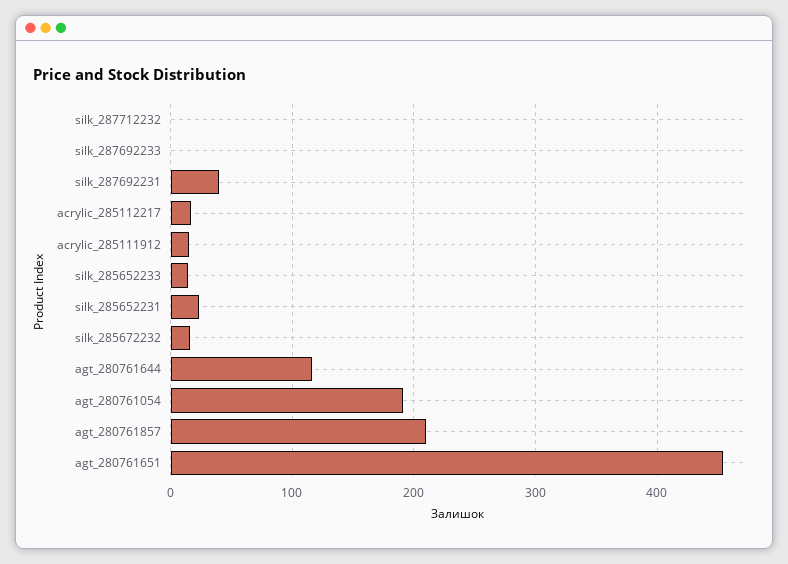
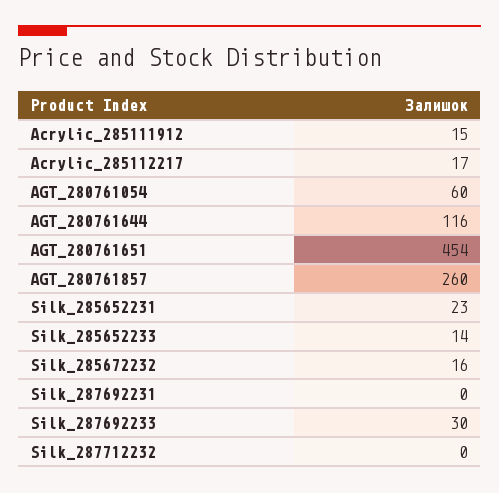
  {
    "silk_287712232": 0,
-   "silk_287692233": 0,
+   "silk_287692233": 30,
-   "silk_287692231": 40,
+   "silk_287692231": 0,
    "acrylic_285112217": 17,
    "acrylic_285111912": 15,
    "silk_285652233": 14,
    "silk_285652231": 23,
    "silk_285672232": 16,
    "agt_280761644": 116,
-   "agt_280761054": 190,
+   "agt_280761054": 60,
-   "agt_280761857": 210,
+   "agt_280761857": 260,
    "agt_280761651": 454
  }

